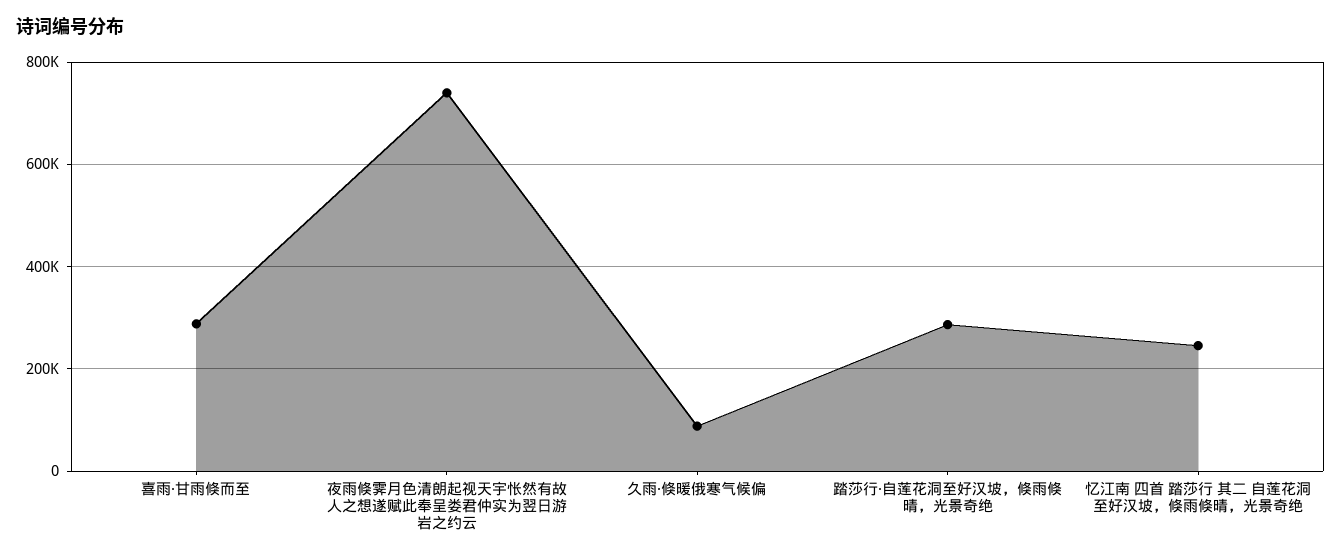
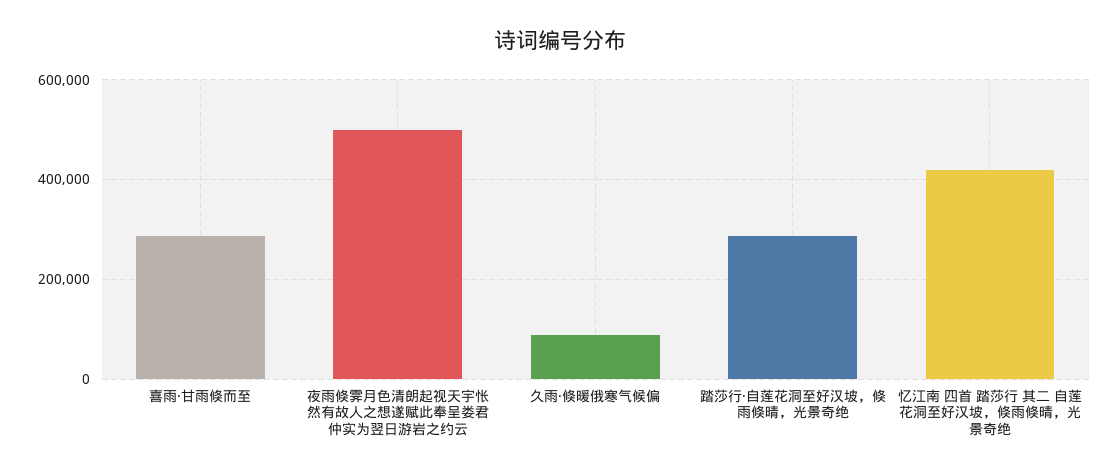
  {
    "喜雨·甘雨倏而至": 280000,
-   "夜雨倏霁月色清朗起视天宇怅然有故人之想遂赋此奉呈娄君仲实为翌日游岩之约云": 740000,
+   "夜雨倏霁月色清朗起视天宇怅然有故人之想遂赋此奉呈娄君仲实为翌日游岩之约云": 500000,
    "久雨·倏暖俄寒气候偏": 80000,
    "踏莎行·自莲花洞至好汉坡，倏雨倏晴，光景奇绝": 280000,
-   "忆江南 四首 踏莎行 其二 自莲花洞至好汉坡，倏雨倏晴，光景奇绝": 240000
+   "忆江南 四首 踏莎行 其二 自莲花洞至好汉坡，倏雨倏晴，光景奇绝": 420000
  }

